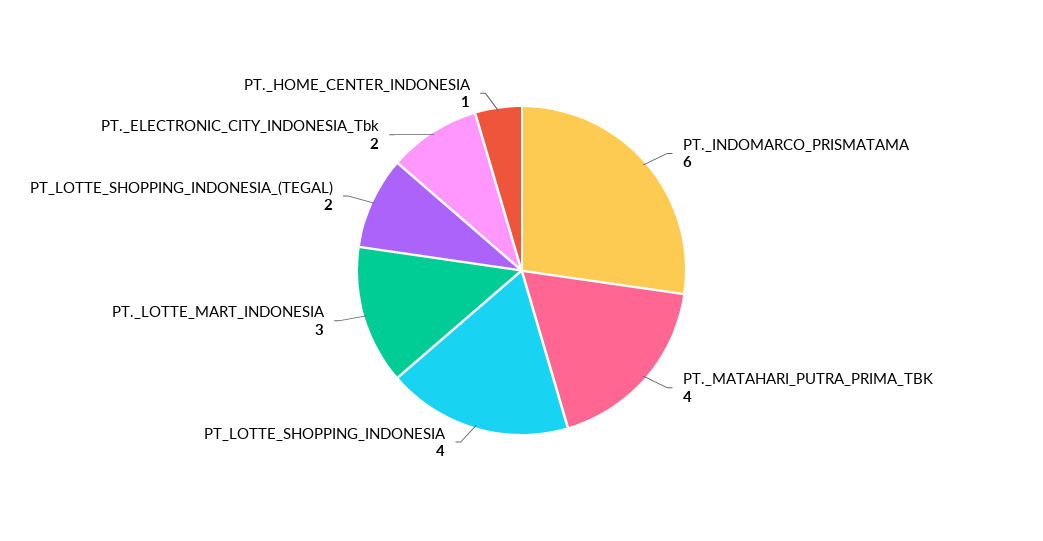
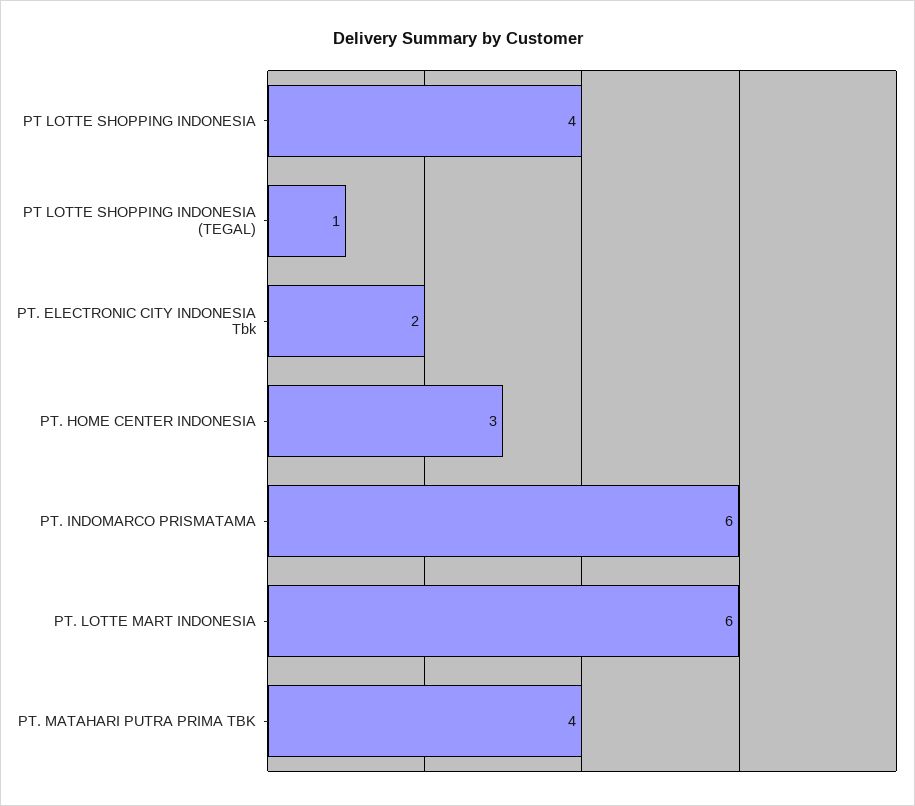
  {
    "PT._INDOMARCO_PRISMATAMA": 6,
    "PT._MATAHARI_PUTRA_PRIMA_TBK": 4,
    "PT_LOTTE_SHOPPING_INDONESIA": 4,
-   "PT._LOTTE_MART_INDONESIA": 3,
+   "PT._LOTTE_MART_INDONESIA": 6,
-   "PT_LOTTE_SHOPPING_INDONESIA_(TEGAL)": 2,
+   "PT_LOTTE_SHOPPING_INDONESIA_(TEGAL)": 1,
    "PT._ELECTRONIC_CITY_INDONESIA_Tbk": 2,
-   "PT._HOME_CENTER_INDONESIA": 1
+   "PT._HOME_CENTER_INDONESIA": 3
  }

